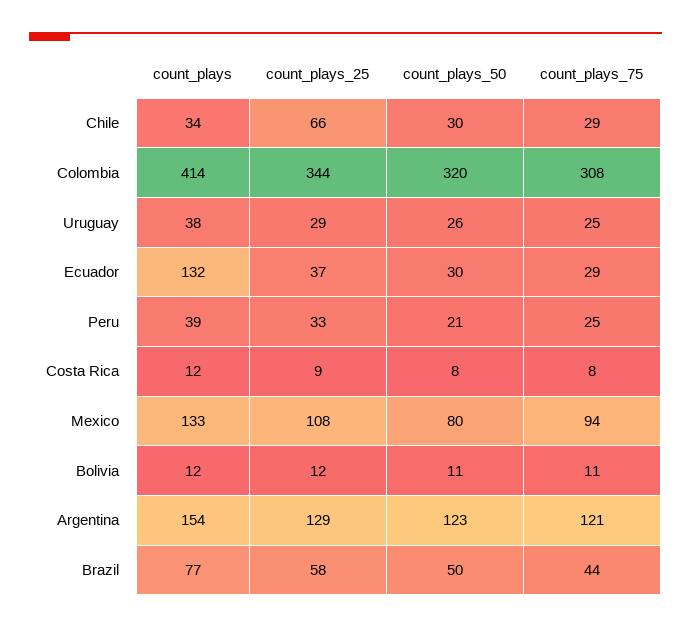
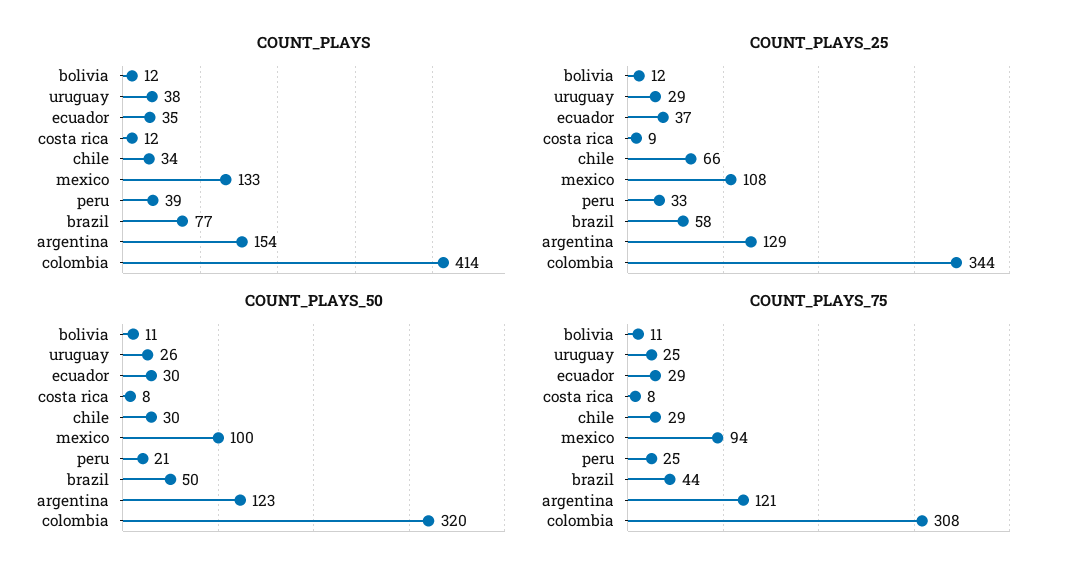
  {
    "count_plays": {
      "Chile": 34,
      "Colombia": 414,
      "Uruguay": 38,
-     "Ecuador": 132,
+     "Ecuador": 35,
      "Peru": 39,
      "Costa Rica": 12,
      "Mexico": 133,
      "Bolivia": 12,
      "Argentina": 154,
      "Brazil": 77
    },
    "count_plays_25": {
      "Chile": 66,
      "Colombia": 344,
      "Uruguay": 29,
      "Ecuador": 37,
      "Peru": 33,
      "Costa Rica": 9,
      "Mexico": 108,
      "Bolivia": 12,
      "Argentina": 129,
      "Brazil": 58
    },
    "count_plays_50": {
      "Chile": 30,
      "Colombia": 320,
      "Uruguay": 26,
      "Ecuador": 30,
      "Peru": 21,
      "Costa Rica": 8,
-     "Mexico": 80,
+     "Mexico": 100,
      "Bolivia": 11,
      "Argentina": 123,
      "Brazil": 50
    },
    "count_plays_75": {
      "Chile": 29,
      "Colombia": 308,
      "Uruguay": 25,
      "Ecuador": 29,
      "Peru": 25,
      "Costa Rica": 8,
      "Mexico": 94,
      "Bolivia": 11,
      "Argentina": 121,
      "Brazil": 44
    }
  }

